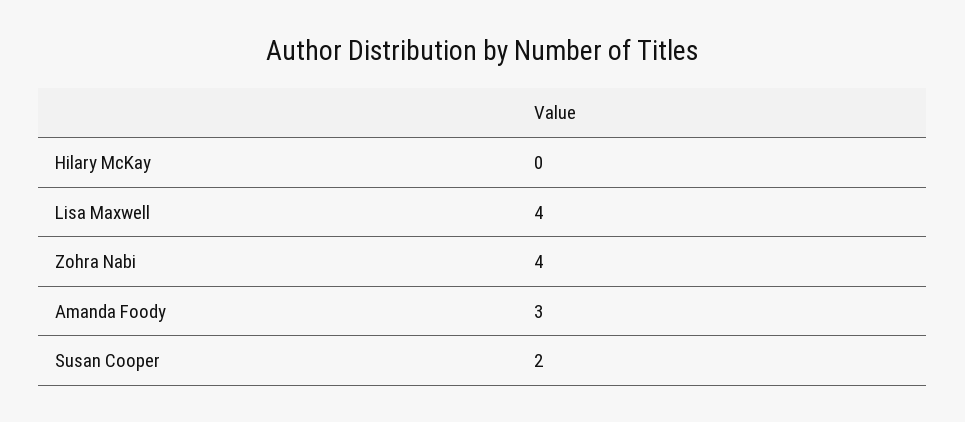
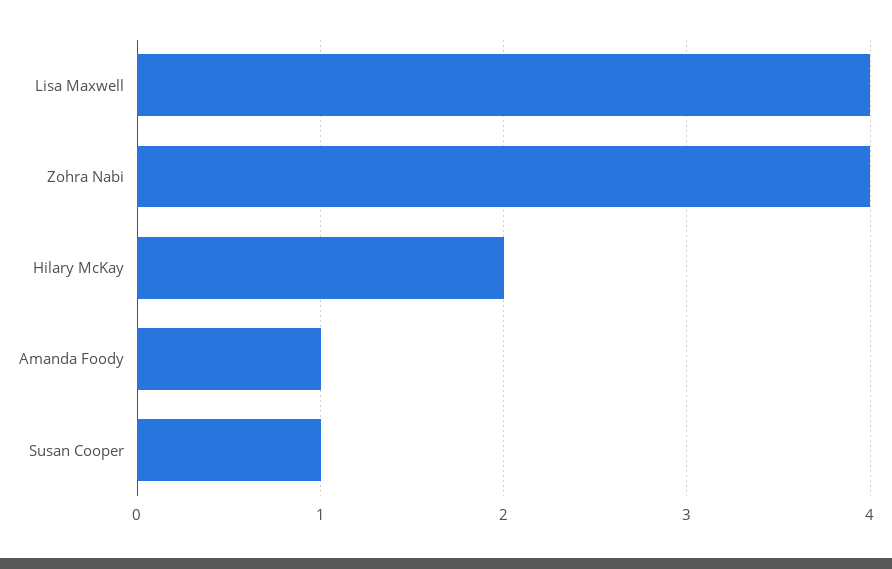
  {
-   "Hilary McKay": 0,
+   "Hilary McKay": 2,
    "Lisa Maxwell": 4,
    "Zohra Nabi": 4,
-   "Amanda Foody": 3,
+   "Amanda Foody": 1,
-   "Susan Cooper": 2
+   "Susan Cooper": 1
  }

